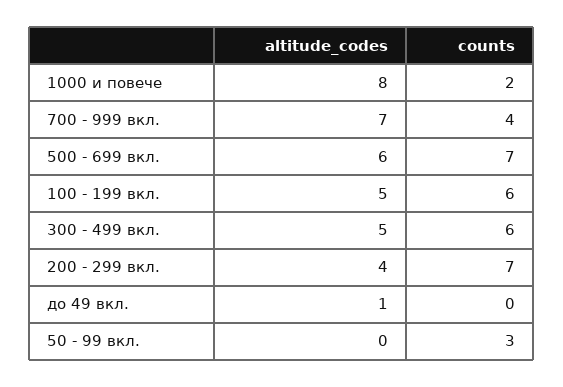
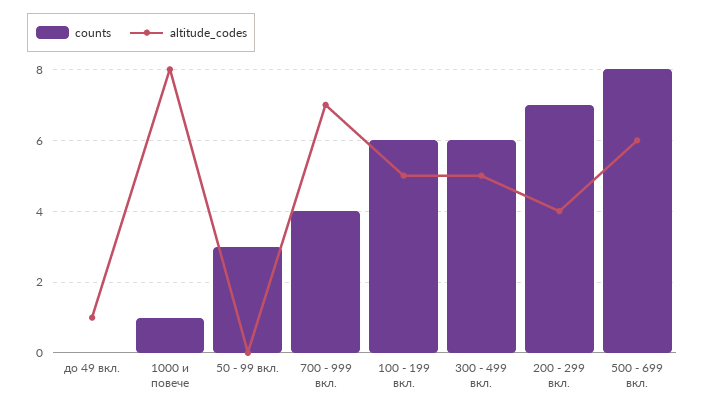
  {
    "altitude_codes": {
      "1000 и повече": 8,
      "700 - 999 вкл.": 7,
      "500 - 699 вкл.": 6,
      "100 - 199 вкл.": 5,
      "300 - 499 вкл.": 5,
      "200 - 299 вкл.": 4,
      "до 49 вкл.": 1,
      "50 - 99 вкл.": 0
    },
    "counts": {
-     "1000 и повече": 2,
+     "1000 и повече": 1,
      "700 - 999 вкл.": 4,
-     "500 - 699 вкл.": 7,
+     "500 - 699 вкл.": 8,
      "100 - 199 вкл.": 6,
      "300 - 499 вкл.": 6,
      "200 - 299 вкл.": 7,
      "до 49 вкл.": 0,
      "50 - 99 вкл.": 3
    }
  }

